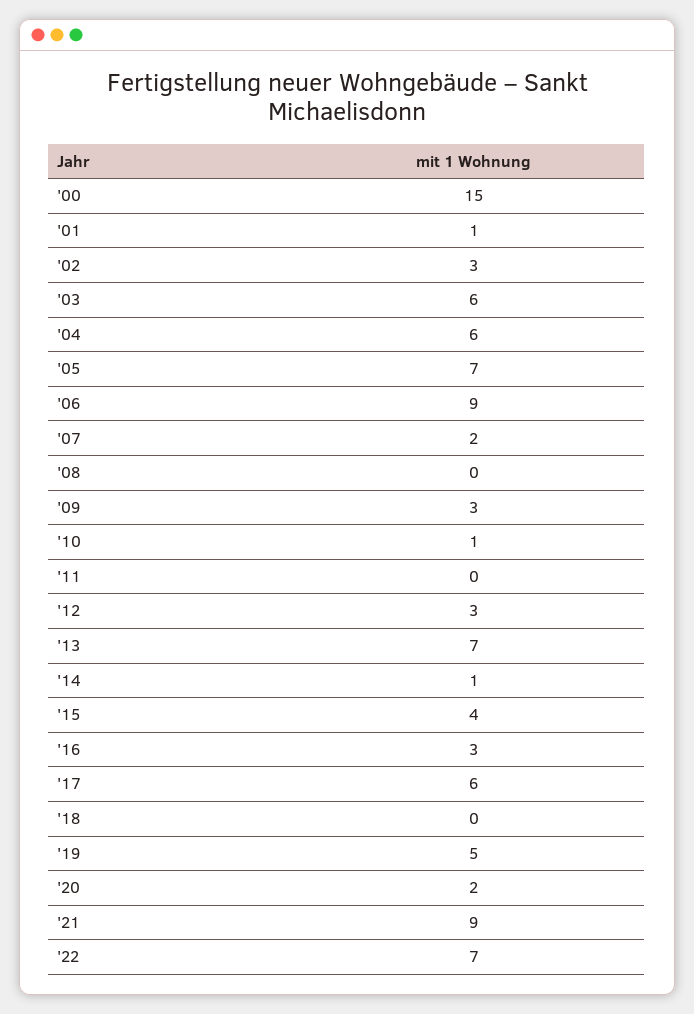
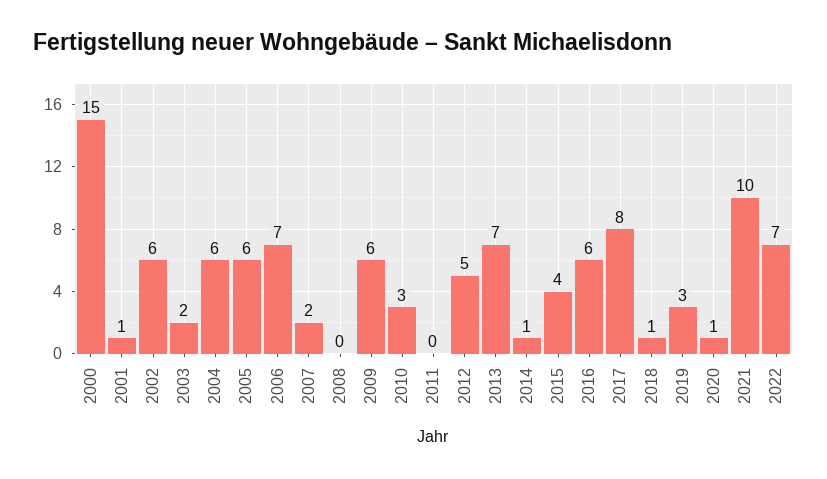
  {
    "'00": 15,
    "'01": 1,
-   "'02": 3,
+   "'02": 6,
-   "'03": 6,
+   "'03": 2,
    "'04": 6,
-   "'05": 7,
+   "'05": 6,
-   "'06": 9,
+   "'06": 7,
    "'07": 2,
    "'08": 0,
-   "'09": 3,
+   "'09": 6,
-   "'10": 1,
+   "'10": 3,
    "'11": 0,
-   "'12": 3,
+   "'12": 5,
    "'13": 7,
    "'14": 1,
    "'15": 4,
-   "'16": 3,
+   "'16": 6,
-   "'17": 6,
+   "'17": 8,
-   "'18": 0,
+   "'18": 1,
-   "'19": 5,
+   "'19": 3,
-   "'20": 2,
+   "'20": 1,
-   "'21": 9,
+   "'21": 10,
    "'22": 7
  }

